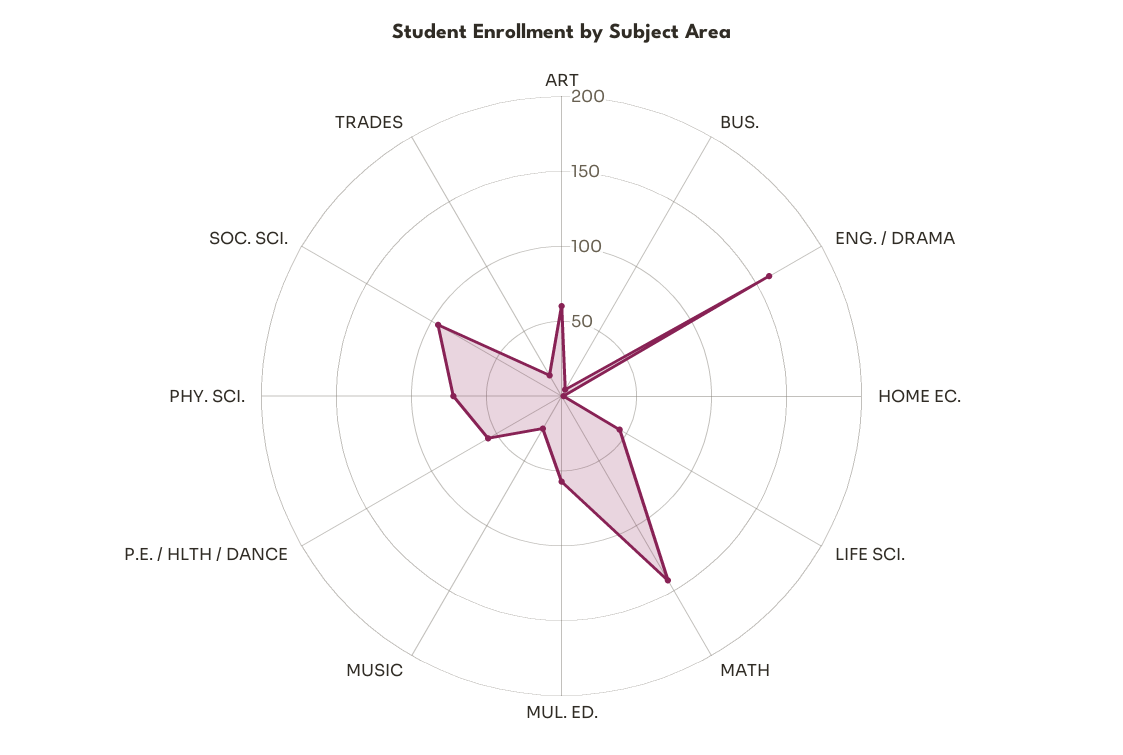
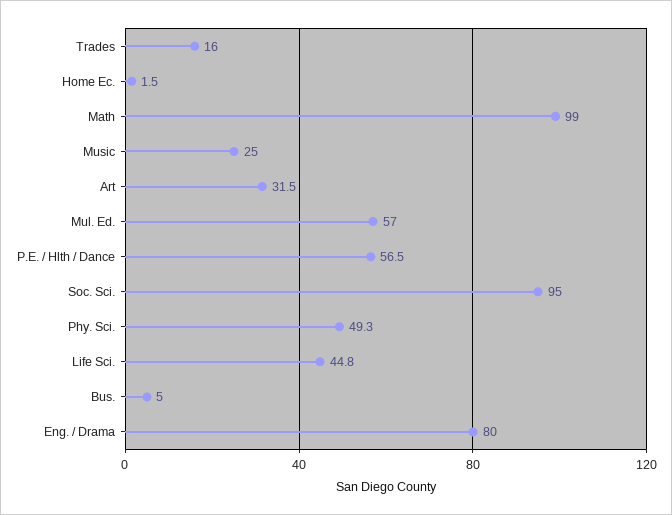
  {
-   "ART": 60,
+   "ART": 31.5,
    "BUS.": 5,
-   "ENG. / DRAMA": 160,
+   "ENG. / DRAMA": 80,
    "HOME EC.": 1.5,
    "LIFE SCI.": 44.8,
-   "MATH": 140,
+   "MATH": 99,
    "MUL. ED.": 57,
    "MUSIC": 25,
    "P.E. / HLTH / DANCE": 56.5,
-   "PHY. SCI.": 70,
+   "PHY. SCI.": 49.3,
    "SOC. SCI.": 95,
    "TRADES": 16
  }

